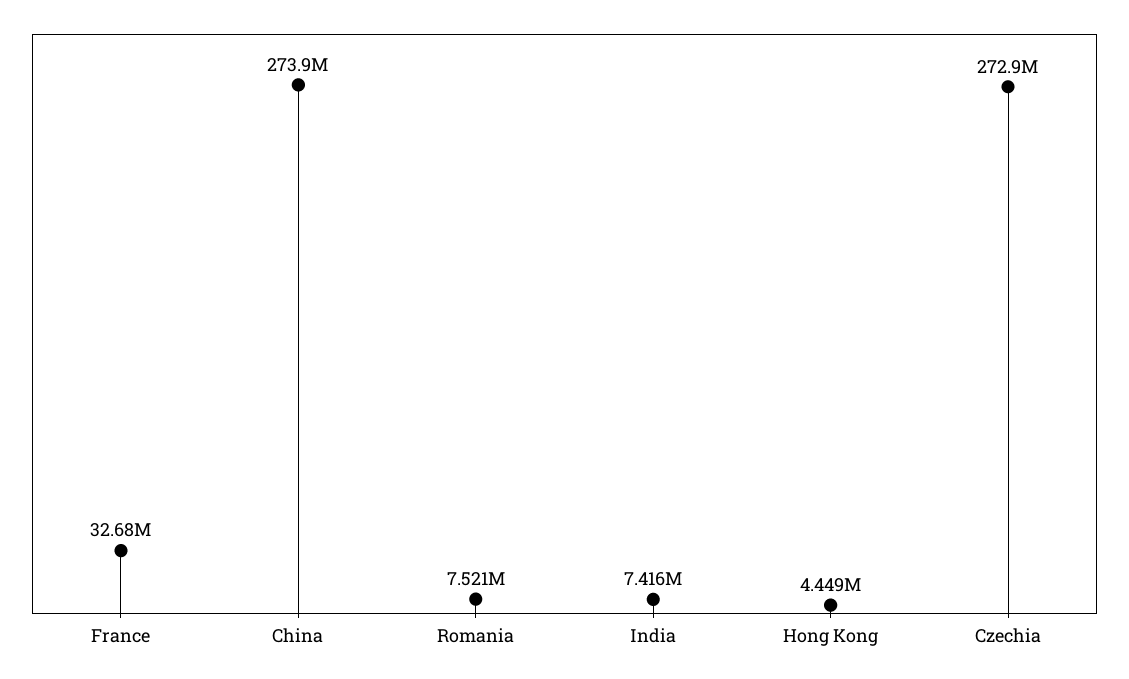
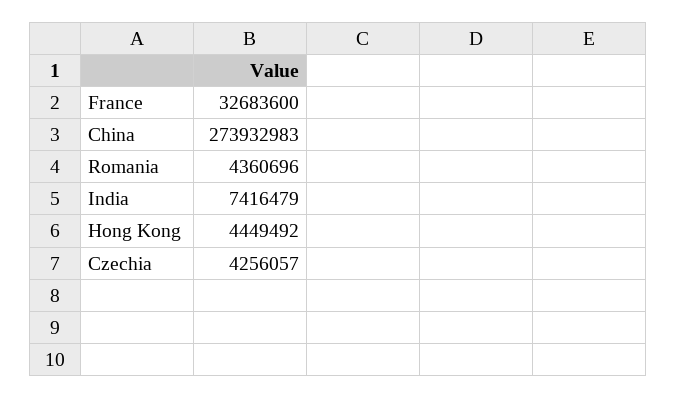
  {
    "France": 32683600,
    "China": 273932983,
-   "Romania": 7521000,
+   "Romania": 4360696,
    "India": 7416479,
    "Hong Kong": 4449492,
-   "Czechia": 272900000
+   "Czechia": 4256057
  }

